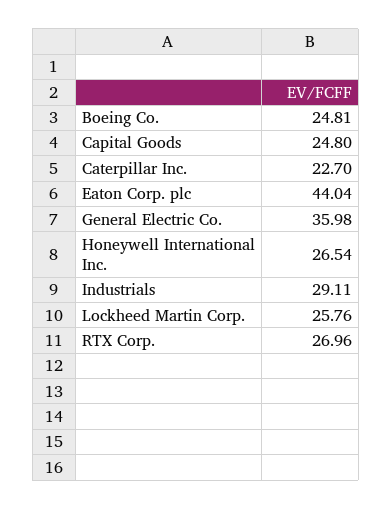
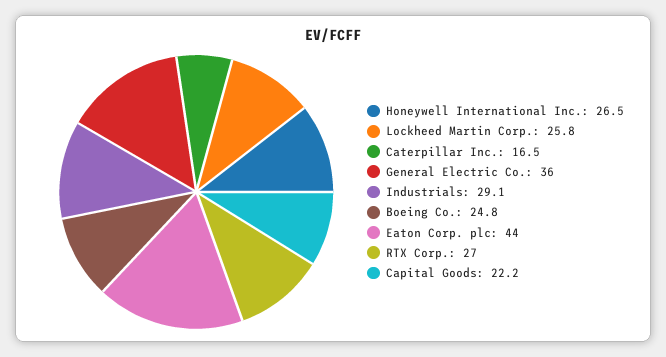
  {
    "Boeing Co.": 24.81,
-   "Capital Goods": 24.8,
+   "Capital Goods": 22.2,
-   "Caterpillar Inc.": 22.7,
+   "Caterpillar Inc.": 16.5,
    "Eaton Corp. plc": 44.04,
    "General Electric Co.": 35.98,
    "Honeywell International Inc.": 26.54,
    "Industrials": 29.11,
    "Lockheed Martin Corp.": 25.76,
    "RTX Corp.": 26.96
  }

